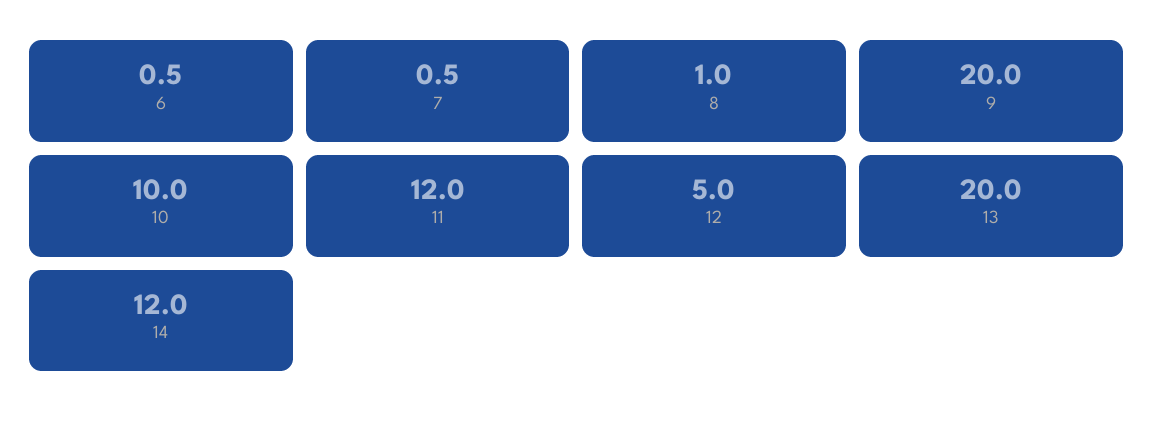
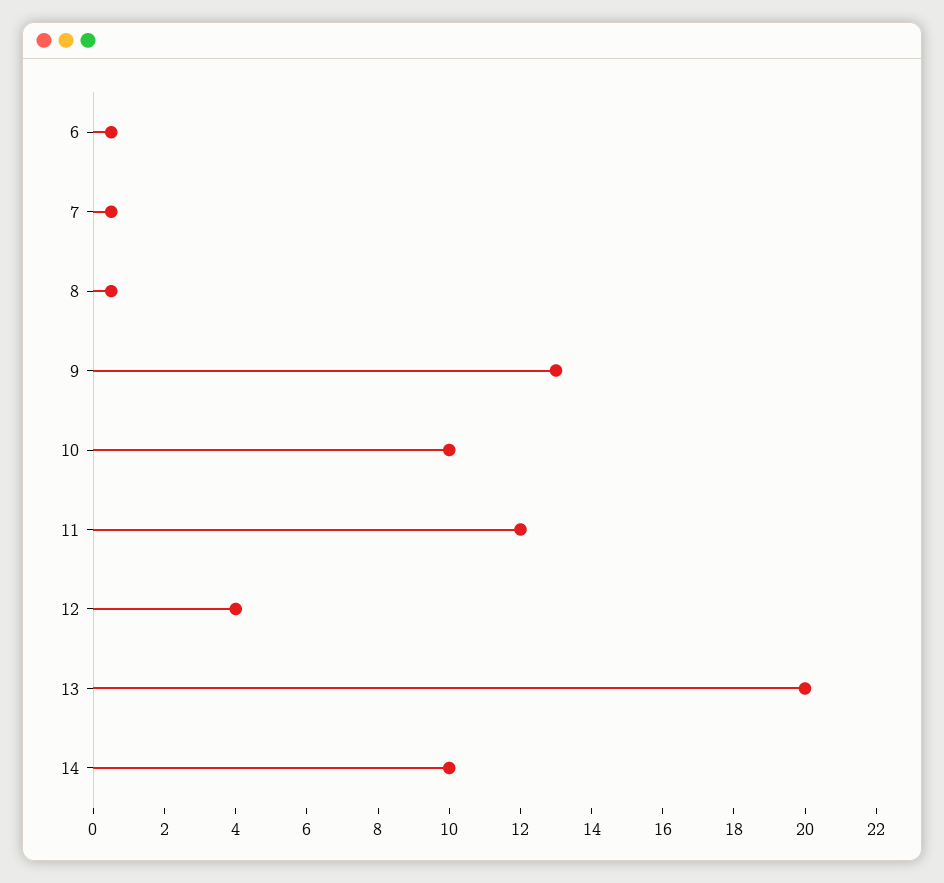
  {
    "6": 0.5,
    "7": 0.5,
-   "8": 1,
+   "8": 0.5,
-   "9": 20,
+   "9": 13,
    "10": 10,
    "11": 12,
-   "12": 5,
+   "12": 4,
    "13": 20,
-   "14": 12
+   "14": 10
  }

